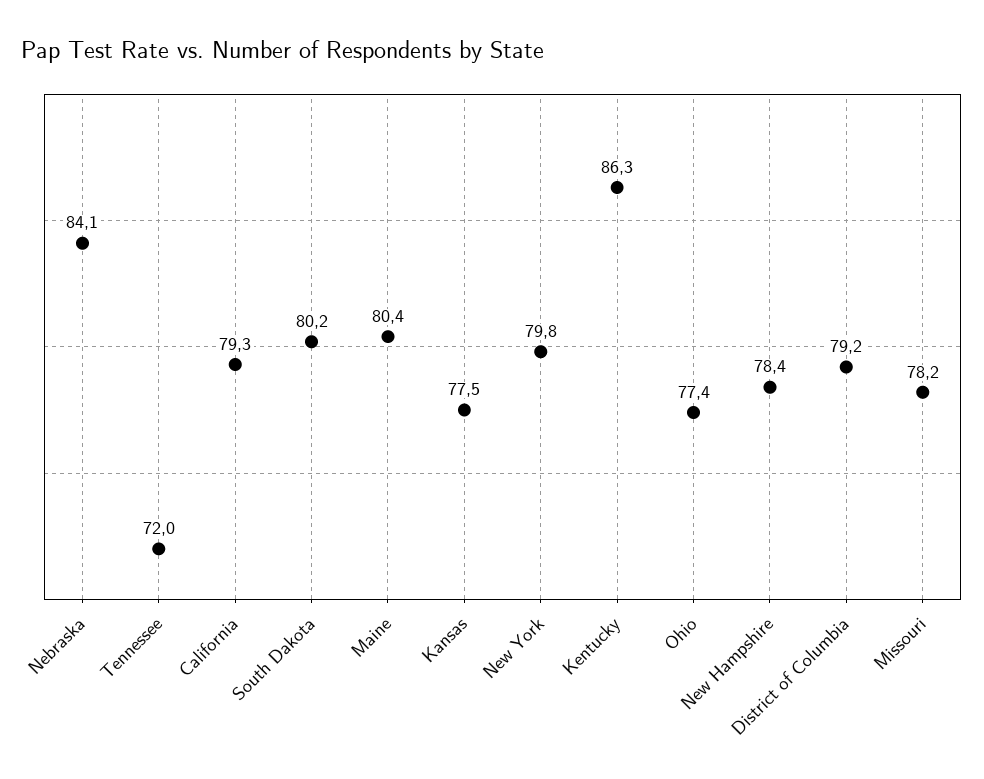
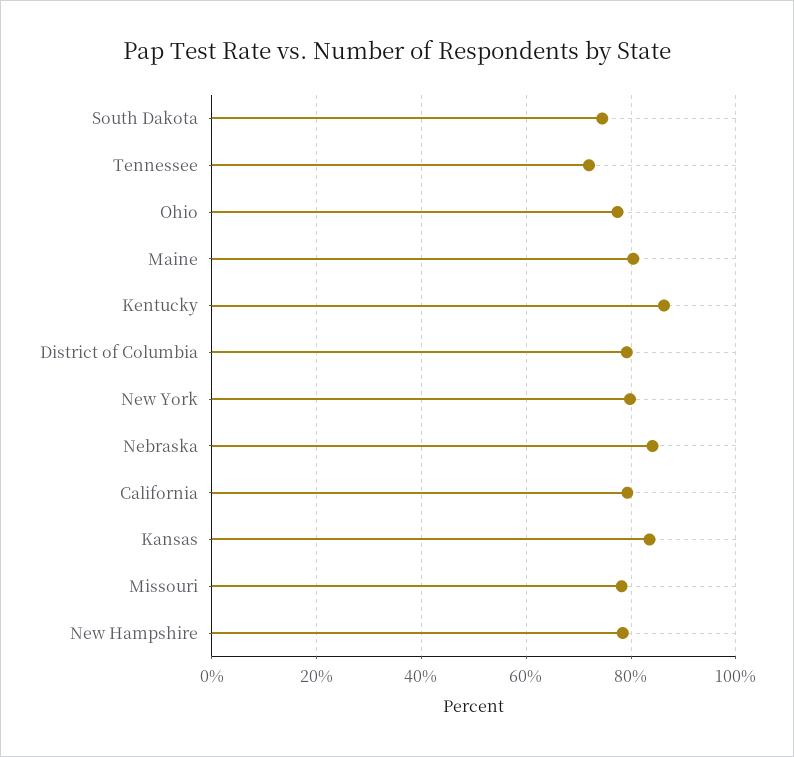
  {
    "Nebraska": 84.1,
    "Tennessee": 72,
    "California": 79.3,
-   "South Dakota": 80.2,
+   "South Dakota": 74,
    "Maine": 80.4,
-   "Kansas": 77.5,
+   "Kansas": 84,
    "New York": 79.8,
    "Kentucky": 86.3,
    "Ohio": 77.4,
    "New Hampshire": 78.4,
    "District of Columbia": 79.2,
    "Missouri": 78.2
  }

